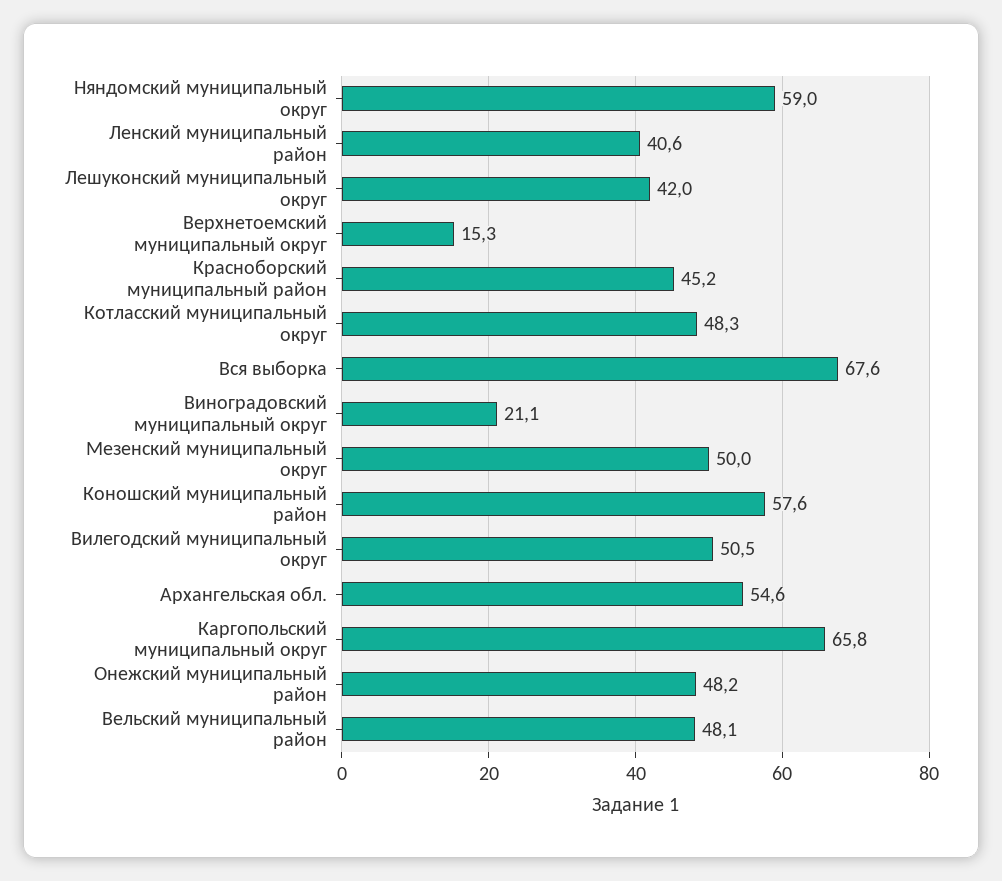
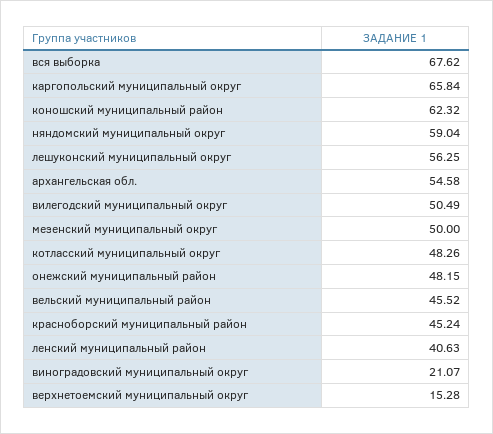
  {
    "Няндомский муниципальный округ": 59.04,
    "Ленский муниципальный район": 40.63,
-   "Лешуконский муниципальный округ": 42,
+   "Лешуконский муниципальный округ": 56.25,
    "Верхнетоемский муниципальный округ": 15.28,
    "Красноборский муниципальный район": 45.24,
    "Котласский муниципальный округ": 48.26,
    "Вся выборка": 67.62,
    "Виноградовский муниципальный округ": 21.07,
    "Мезенский муниципальный округ": 50,
-   "Коношский муниципальный район": 57.6,
+   "Коношский муниципальный район": 62.32,
    "Вилегодский муниципальный округ": 50.49,
    "Архангельская обл.": 54.58,
    "Каргопольский муниципальный округ": 65.84,
    "Онежский муниципальный район": 48.15,
-   "Вельский муниципальный район": 48.1
+   "Вельский муниципальный район": 45.52
  }

